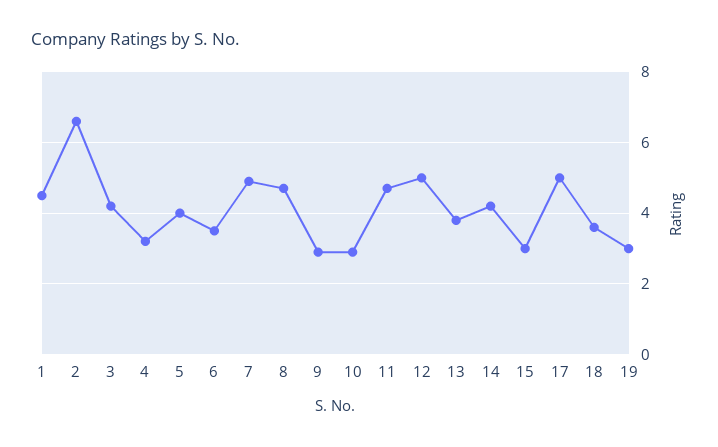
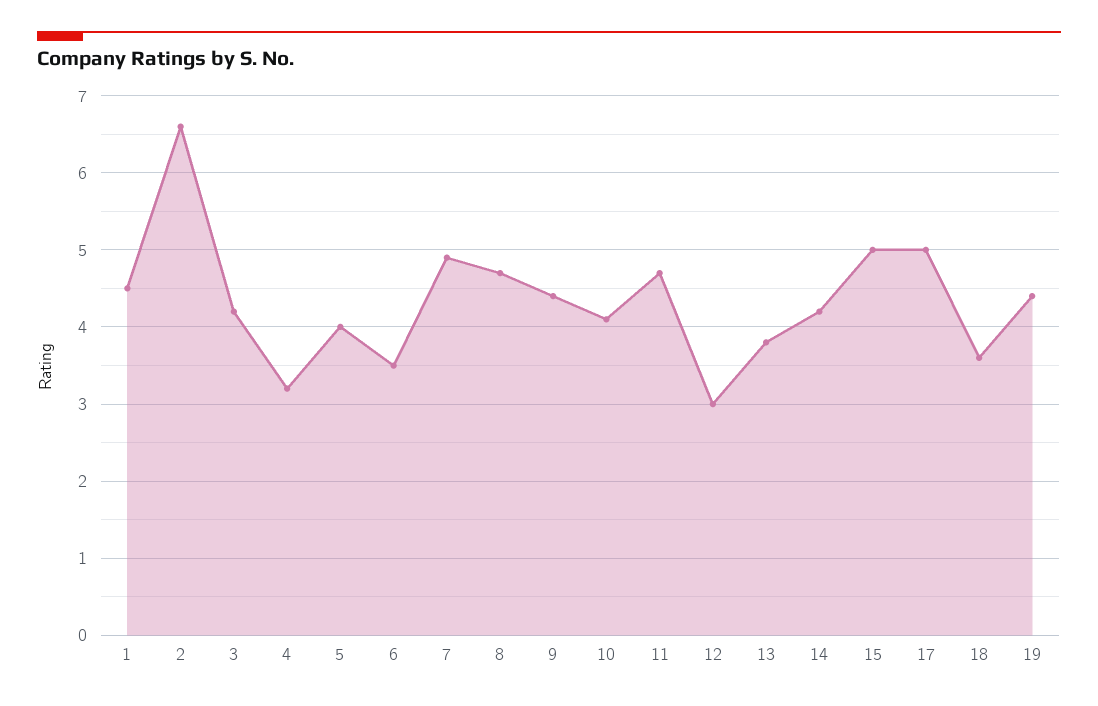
  {
    "1": 4.5,
    "2": 6.6,
    "3": 4.2,
    "4": 3.2,
    "5": 4,
    "6": 3.5,
    "7": 4.9,
    "8": 4.7,
-   "9": 3,
+   "9": 4.4,
-   "10": 3,
+   "10": 4.1,
    "11": 4.7,
-   "12": 5,
+   "12": 3,
    "13": 3.8,
    "14": 4.2,
-   "15": 3,
+   "15": 5,
    "17": 5,
    "18": 3.6,
-   "19": 3
+   "19": 4.4
  }

